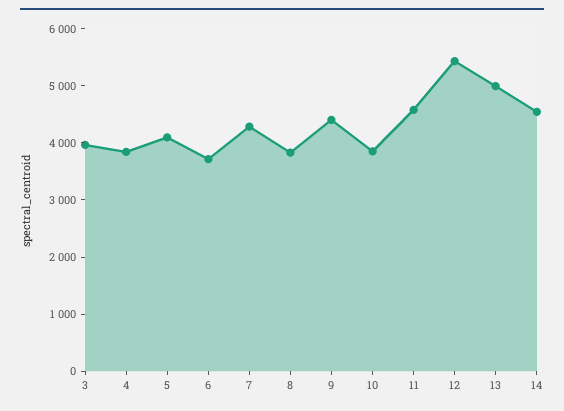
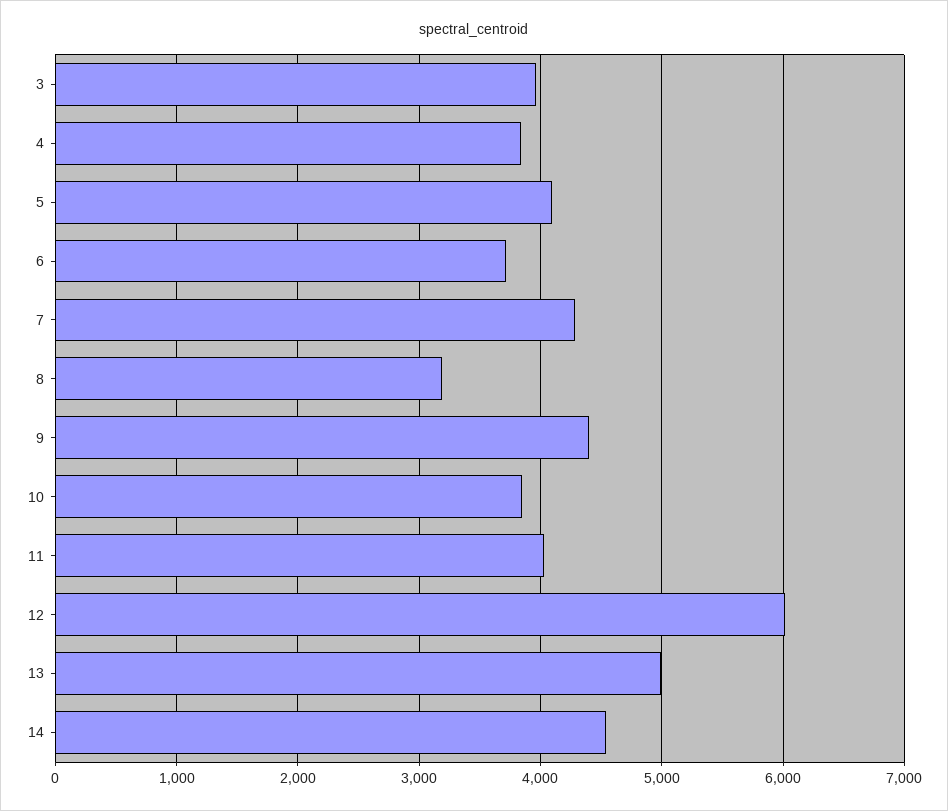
  {
    "3": 4000,
    "4": 3800,
    "5": 4100,
    "6": 3700,
    "7": 4300,
-   "8": 3800,
+   "8": 3200,
    "9": 4400,
    "10": 3900,
-   "11": 4600,
+   "11": 4000,
-   "12": 5400,
+   "12": 6000,
    "13": 5000,
    "14": 4500
  }

